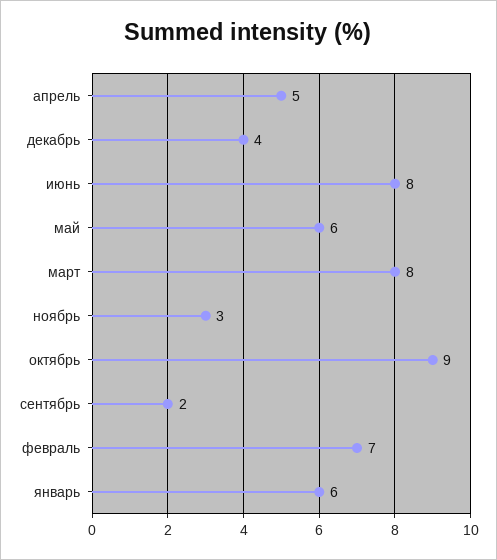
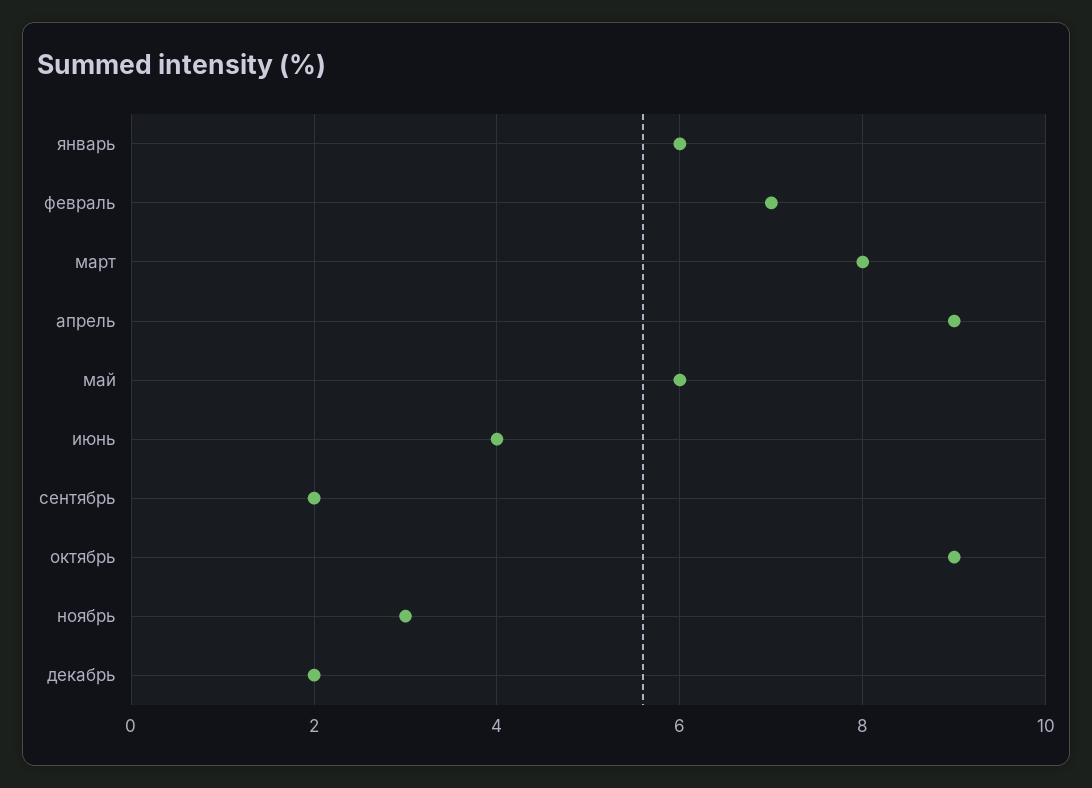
  {
-   "апрель": 5,
+   "апрель": 9,
-   "декабрь": 4,
+   "декабрь": 2,
-   "июнь": 8,
+   "июнь": 4,
    "май": 6,
    "март": 8,
    "ноябрь": 3,
    "октябрь": 9,
    "сентябрь": 2,
    "февраль": 7,
    "январь": 6
  }

